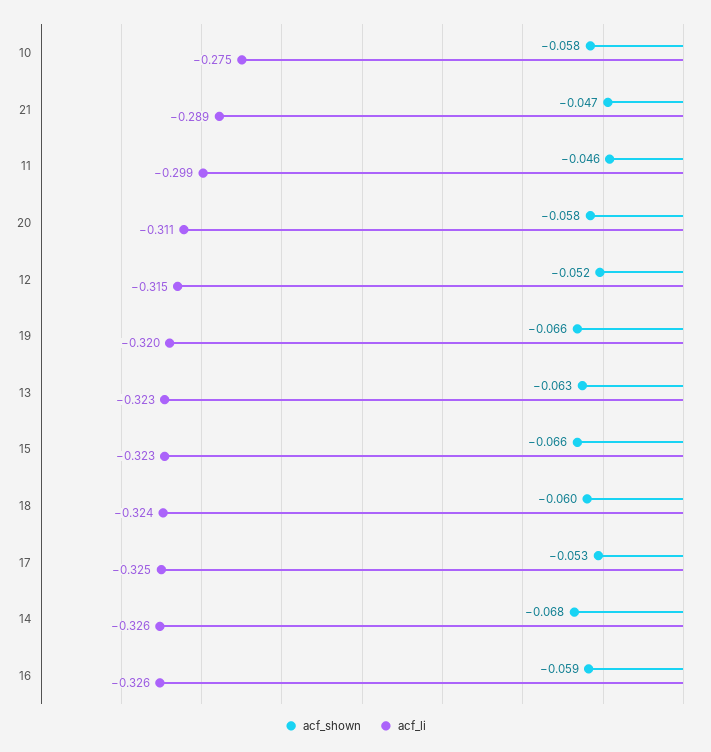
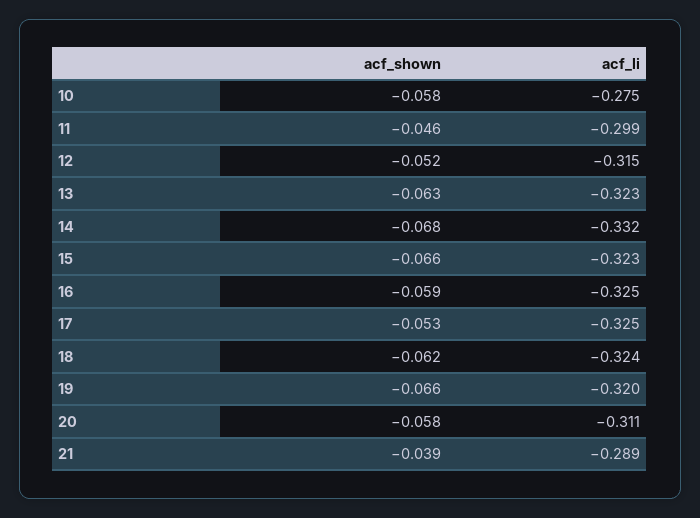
  {
    "acf_shown": {
      "10": -0.058,
-     "21": -0.047,
+     "21": -0.039,
      "11": -0.046,
      "20": -0.058,
      "12": -0.052,
      "19": -0.066,
      "13": -0.063,
      "15": -0.066,
-     "18": -0.06,
+     "18": -0.062,
      "17": -0.053,
      "14": -0.068,
      "16": -0.059
    },
    "acf_li": {
      "10": -0.275,
      "21": -0.289,
      "11": -0.299,
      "20": -0.311,
      "12": -0.315,
      "19": -0.32,
      "13": -0.323,
      "15": -0.323,
      "18": -0.324,
      "17": -0.325,
-     "14": -0.326,
+     "14": -0.332,
-     "16": -0.326
+     "16": -0.325
    }
  }

